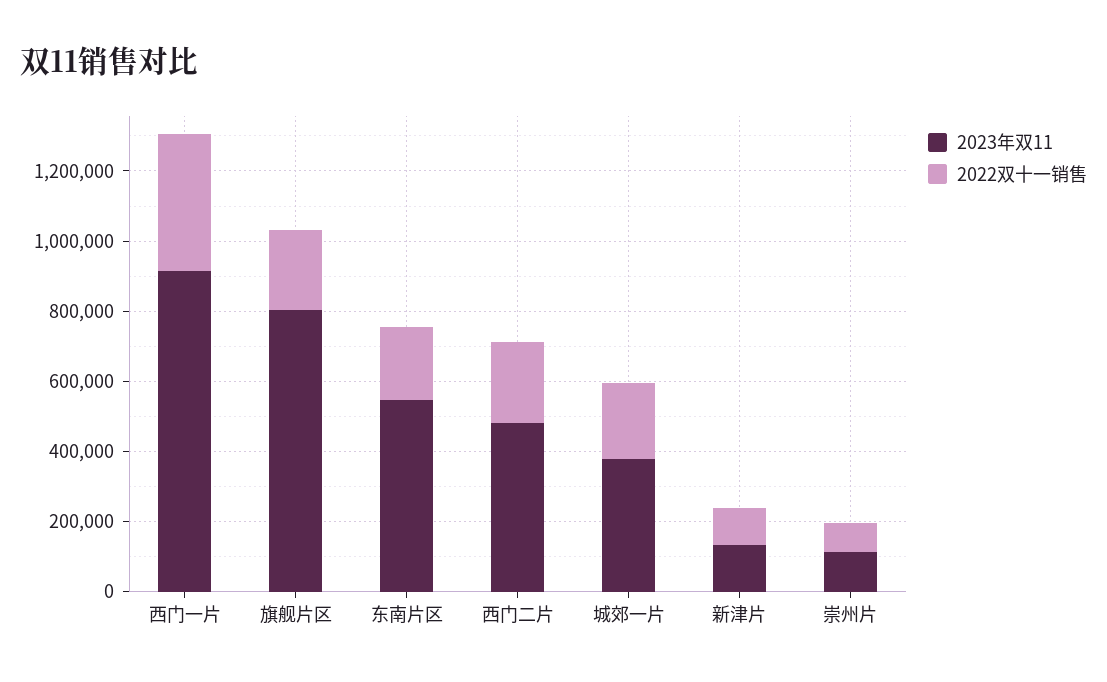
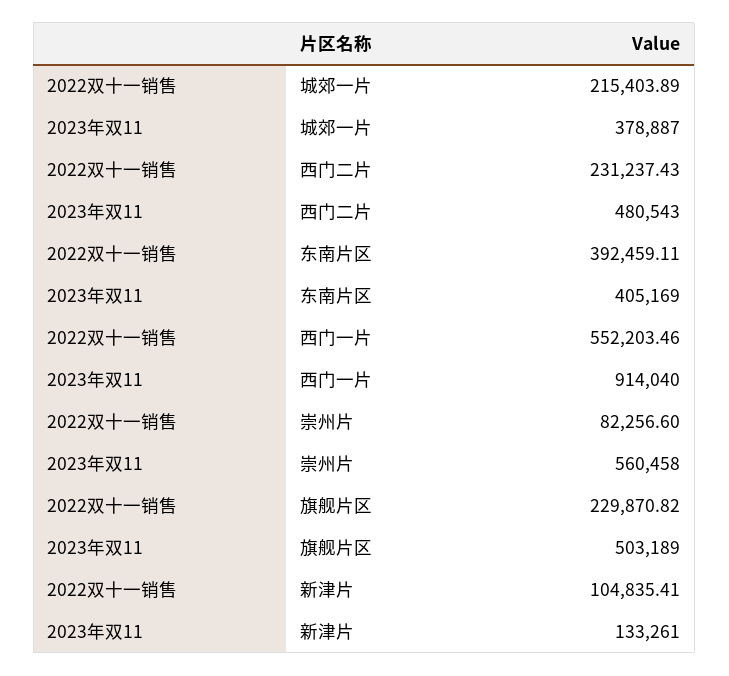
  {
    "2023年双11": {
      "西门一片": 914040,
-     "旗舰片区": 800000,
+     "旗舰片区": 503189,
-     "东南片区": 550000,
+     "东南片区": 405169,
      "西门二片": 480543,
      "城郊一片": 378887,
      "新津片": 133261,
-     "崇州片": 100000
+     "崇州片": 560458
    },
    "2022双十一销售": {
-     "西门一片": 400000,
+     "西门一片": 552203.46,
      "旗舰片区": 229870.82,
-     "东南片区": 200000,
+     "东南片区": 392459.11,
      "西门二片": 231237.43,
      "城郊一片": 215403.89,
      "新津片": 104835.41,
      "崇州片": 82256.6
    }
  }

